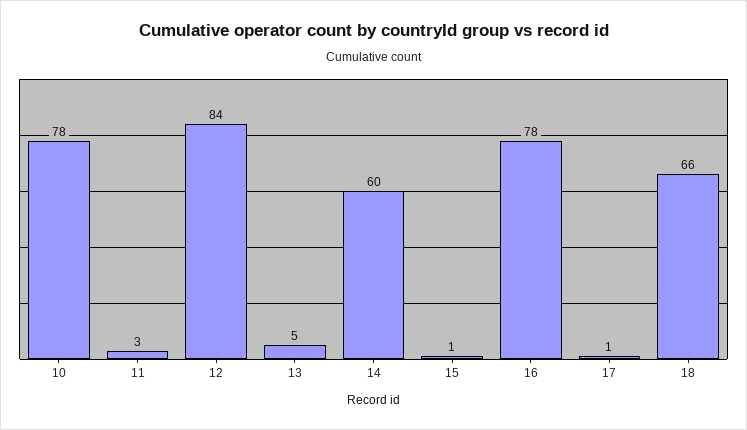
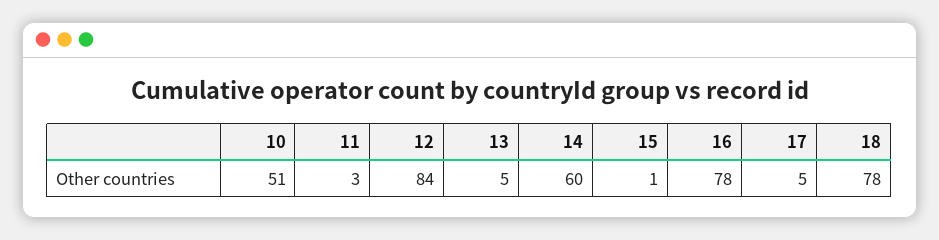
  {
-   "10": 78,
+   "10": 51,
    "11": 3,
    "12": 84,
    "13": 5,
    "14": 60,
    "15": 1,
    "16": 78,
-   "17": 1,
+   "17": 5,
-   "18": 66
+   "18": 78
  }

